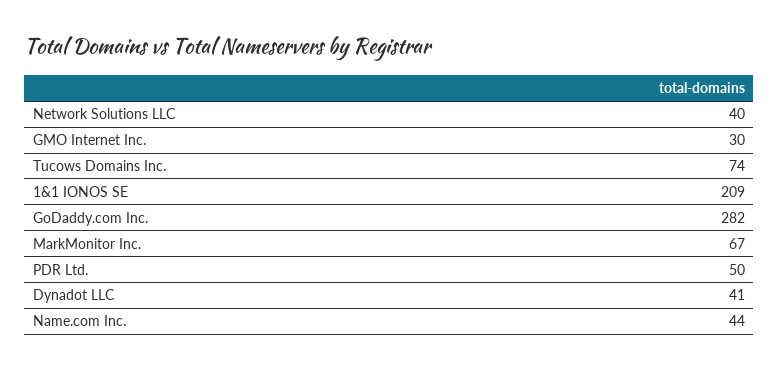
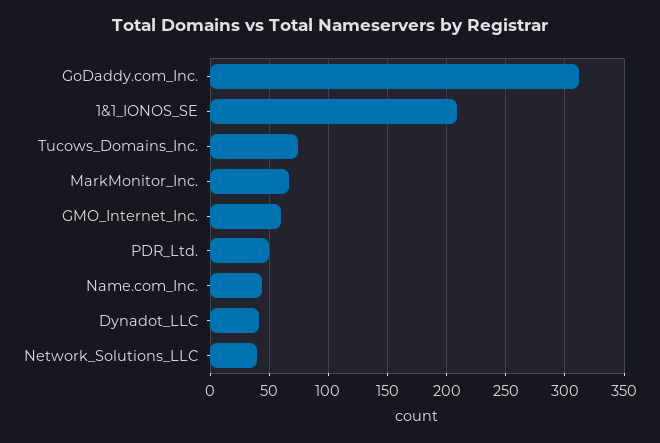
  {
    "Network Solutions LLC": 40,
-   "GMO Internet Inc.": 30,
+   "GMO Internet Inc.": 60,
    "Tucows Domains Inc.": 74,
    "1&1 IONOS SE": 209,
-   "GoDaddy.com Inc.": 282,
+   "GoDaddy.com Inc.": 310,
    "MarkMonitor Inc.": 67,
    "PDR Ltd.": 50,
    "Dynadot LLC": 41,
    "Name.com Inc.": 44
  }

